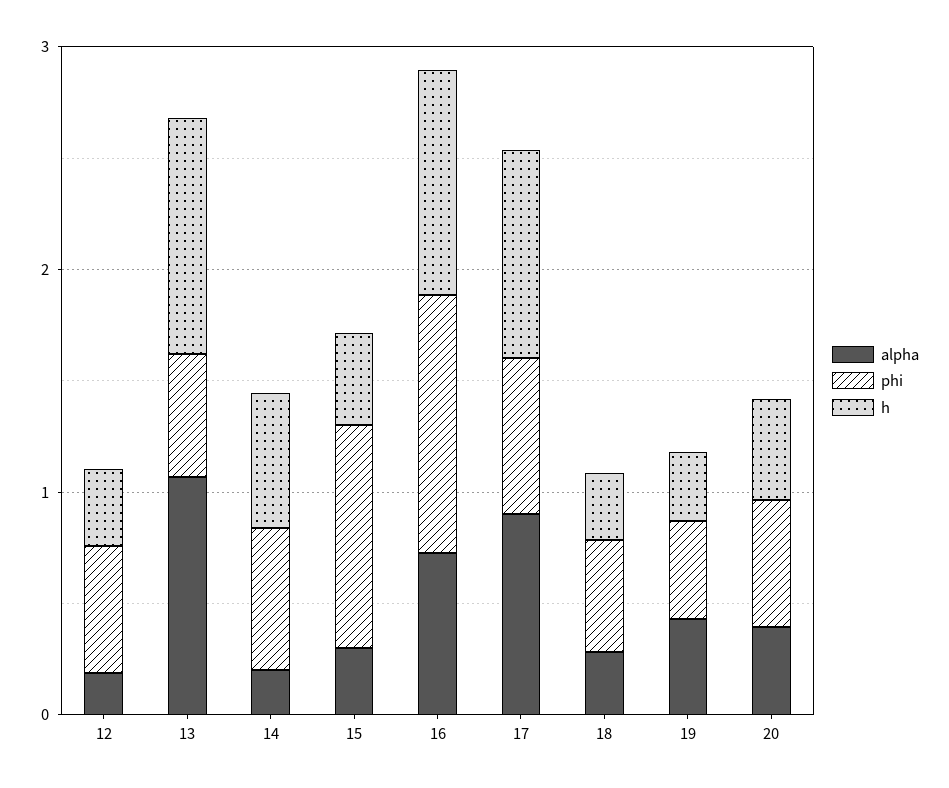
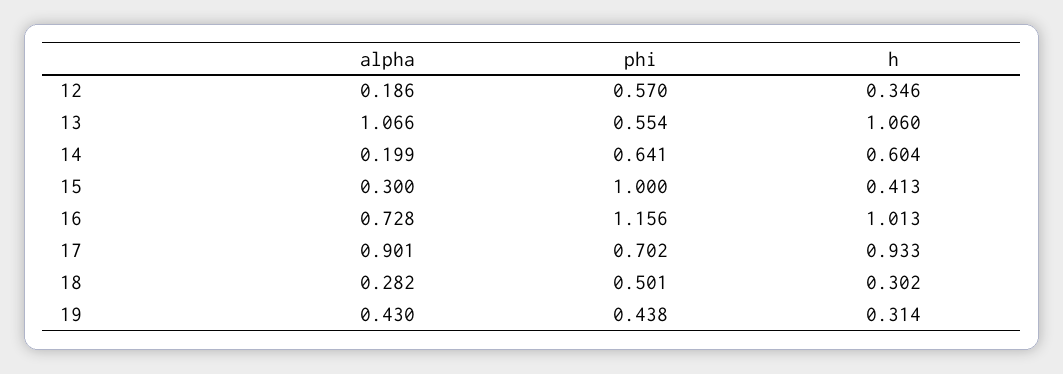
  {
    "alpha": {
      "12": 0.186,
      "13": 1.066,
      "14": 0.199,
      "15": 0.3,
      "16": 0.728,
      "17": 0.901,
      "18": 0.282,
-     "19": 0.43,
+     "19": 0.43
-     "20": 0.4
    },
    "phi": {
      "12": 0.57,
      "13": 0.554,
      "14": 0.641,
      "15": 1,
      "16": 1.156,
      "17": 0.702,
      "18": 0.501,
-     "19": 0.438,
+     "19": 0.438
-     "20": 0.6
    },
    "h": {
      "12": 0.346,
      "13": 1.06,
      "14": 0.604,
      "15": 0.413,
      "16": 1.013,
      "17": 0.933,
      "18": 0.302,
-     "19": 0.314,
+     "19": 0.314
-     "20": 0.4
    }
  }

